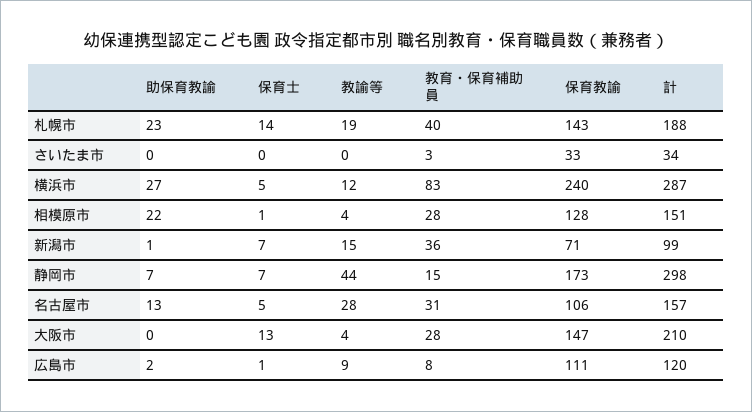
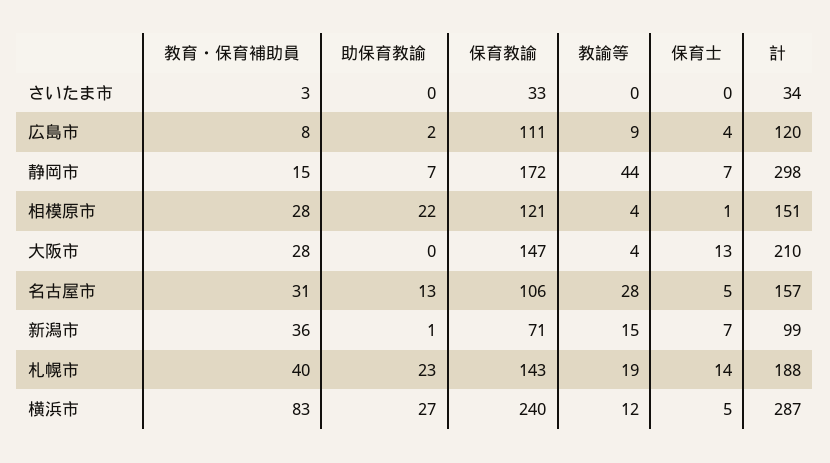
  {
    "助保育教諭": {
      "札幌市": 23,
      "さいたま市": 0,
      "横浜市": 27,
      "相模原市": 22,
      "新潟市": 1,
      "静岡市": 7,
      "名古屋市": 13,
      "大阪市": 0,
      "広島市": 2
    },
    "保育士": {
      "札幌市": 14,
      "さいたま市": 0,
      "横浜市": 5,
      "相模原市": 1,
      "新潟市": 7,
      "静岡市": 7,
      "名古屋市": 5,
      "大阪市": 13,
-     "広島市": 1
+     "広島市": 4
    },
    "教諭等": {
      "札幌市": 19,
      "さいたま市": 0,
      "横浜市": 12,
      "相模原市": 4,
      "新潟市": 15,
      "静岡市": 44,
      "名古屋市": 28,
      "大阪市": 4,
      "広島市": 9
    },
    "教育・保育補助員": {
      "札幌市": 40,
      "さいたま市": 3,
      "横浜市": 83,
      "相模原市": 28,
      "新潟市": 36,
      "静岡市": 15,
      "名古屋市": 31,
      "大阪市": 28,
      "広島市": 8
    },
    "保育教諭": {
      "札幌市": 143,
      "さいたま市": 33,
      "横浜市": 240,
-     "相模原市": 128,
+     "相模原市": 121,
      "新潟市": 71,
-     "静岡市": 173,
+     "静岡市": 172,
      "名古屋市": 106,
      "大阪市": 147,
      "広島市": 111
    },
    "計": {
      "札幌市": 188,
      "さいたま市": 34,
      "横浜市": 287,
      "相模原市": 151,
      "新潟市": 99,
      "静岡市": 298,
      "名古屋市": 157,
      "大阪市": 210,
      "広島市": 120
    }
  }

